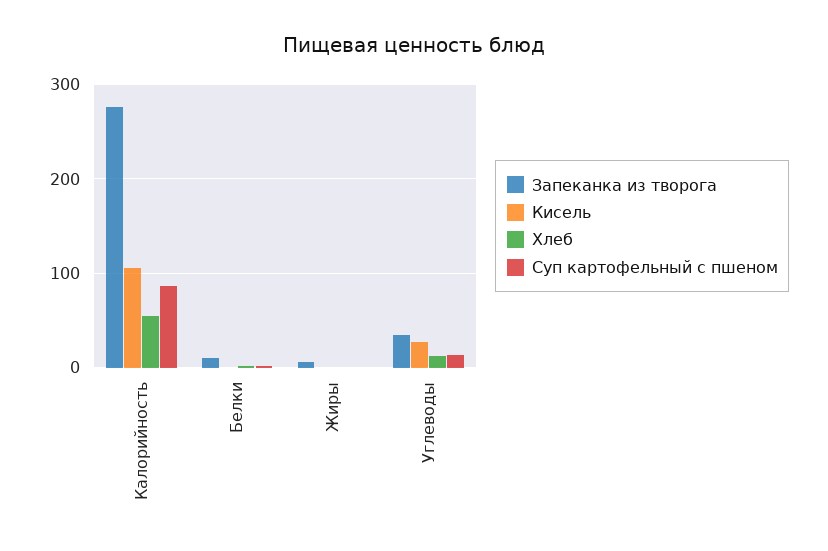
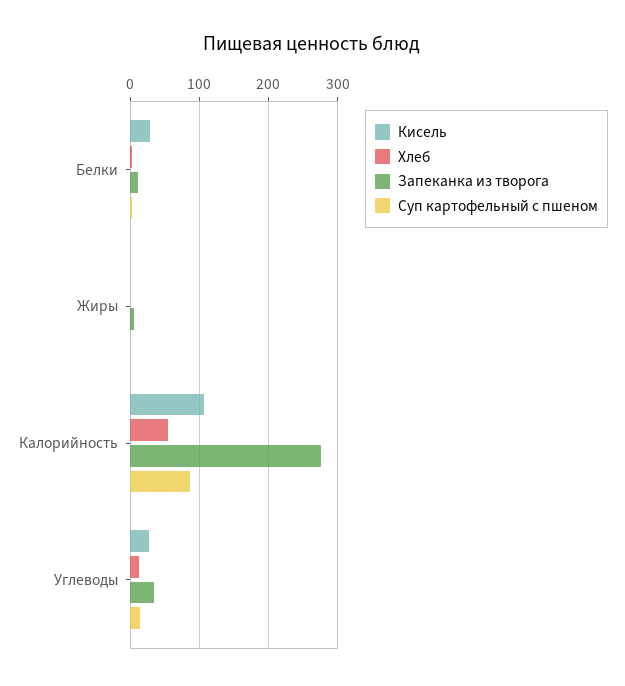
  {
    "Запеканка из творога": {
      "Калорийность": 280,
      "Белки": 10,
      "Жиры": 10,
      "Углеводы": 30
    },
    "Кисель": {
      "Калорийность": 110,
-     "Белки": 0,
+     "Белки": 30,
      "Жиры": 0,
      "Углеводы": 30
    },
    "Хлеб": {
      "Калорийность": 60,
      "Белки": 0,
      "Жиры": 0,
      "Углеводы": 10
    },
    "Суп картофельный с пшеном": {
      "Калорийность": 90,
      "Белки": 0,
      "Жиры": 0,
      "Углеводы": 10
    }
  }

